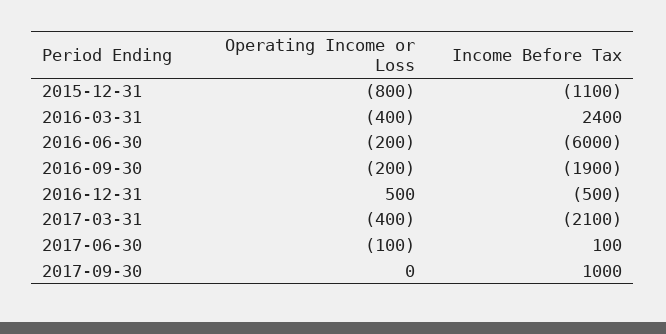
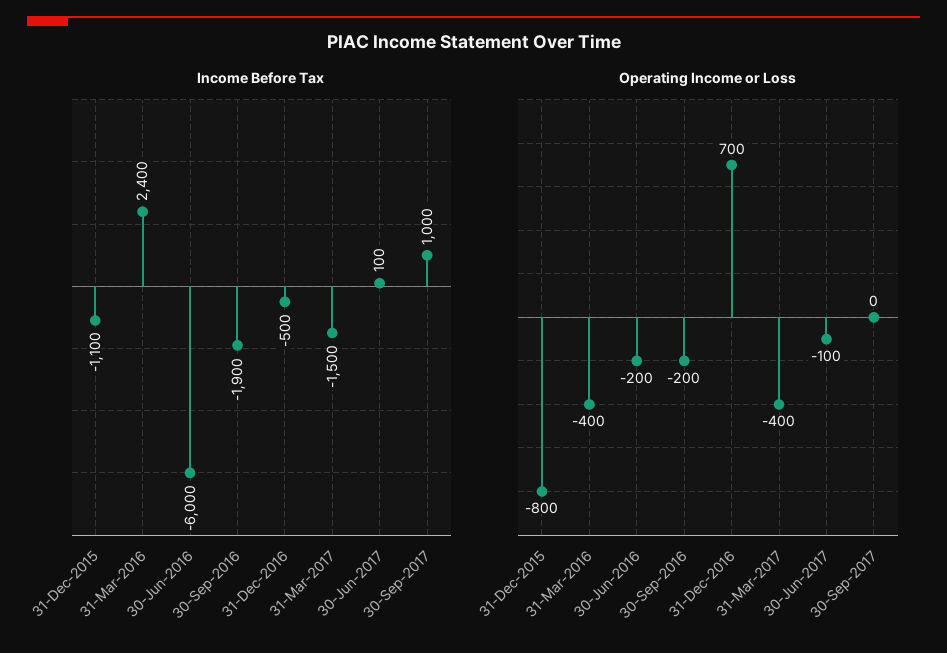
  {
    "Operating Income or Loss": {
      "2015-12-31": -800,
      "2016-03-31": -400,
      "2016-06-30": -200,
      "2016-09-30": -200,
-     "2016-12-31": 500,
+     "2016-12-31": 700,
      "2017-03-31": -400,
      "2017-06-30": -100,
      "2017-09-30": 0
    },
    "Income Before Tax": {
      "2015-12-31": -1100,
      "2016-03-31": 2400,
      "2016-06-30": -6000,
      "2016-09-30": -1900,
      "2016-12-31": -500,
-     "2017-03-31": -2100,
+     "2017-03-31": -1500,
      "2017-06-30": 100,
      "2017-09-30": 1000
    }
  }

